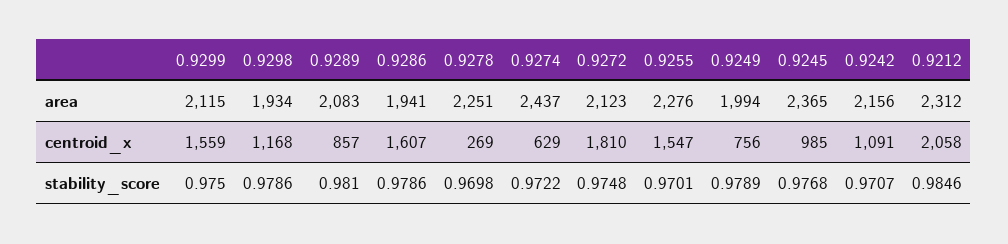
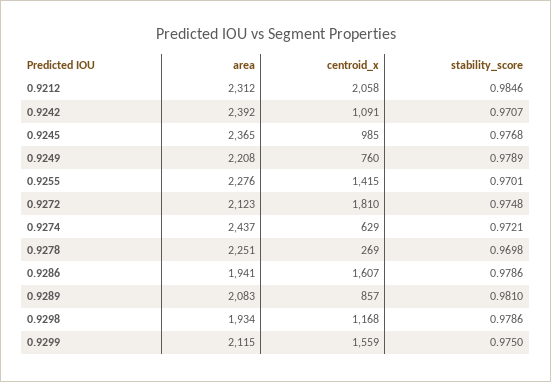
  {
    "0.9299": {
      "area": 2115,
      "centroid_x": 1559,
      "stability_score": 0.975
    },
    "0.9298": {
      "area": 1934,
      "centroid_x": 1168,
      "stability_score": 0.9786
    },
    "0.9289": {
      "area": 2083,
      "centroid_x": 857,
      "stability_score": 0.981
    },
    "0.9286": {
      "area": 1941,
      "centroid_x": 1607,
      "stability_score": 0.9786
    },
    "0.9278": {
      "area": 2251,
      "centroid_x": 269,
      "stability_score": 0.9698
    },
    "0.9274": {
      "area": 2437,
      "centroid_x": 629,
-     "stability_score": 0.9722
+     "stability_score": 0.9721
    },
    "0.9272": {
      "area": 2123,
      "centroid_x": 1810,
      "stability_score": 0.9748
    },
    "0.9255": {
      "area": 2276,
-     "centroid_x": 1547,
+     "centroid_x": 1415,
      "stability_score": 0.9701
    },
    "0.9249": {
-     "area": 1994,
+     "area": 2208,
-     "centroid_x": 756,
+     "centroid_x": 760,
      "stability_score": 0.9789
    },
    "0.9245": {
      "area": 2365,
      "centroid_x": 985,
      "stability_score": 0.9768
    },
    "0.9242": {
-     "area": 2156,
+     "area": 2392,
      "centroid_x": 1091,
      "stability_score": 0.9707
    },
    "0.9212": {
      "area": 2312,
      "centroid_x": 2058,
      "stability_score": 0.9846
    }
  }

